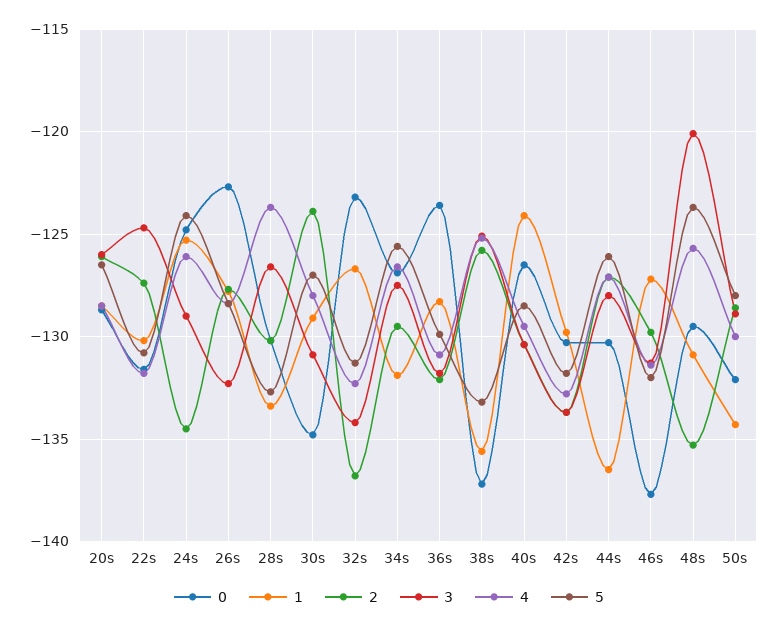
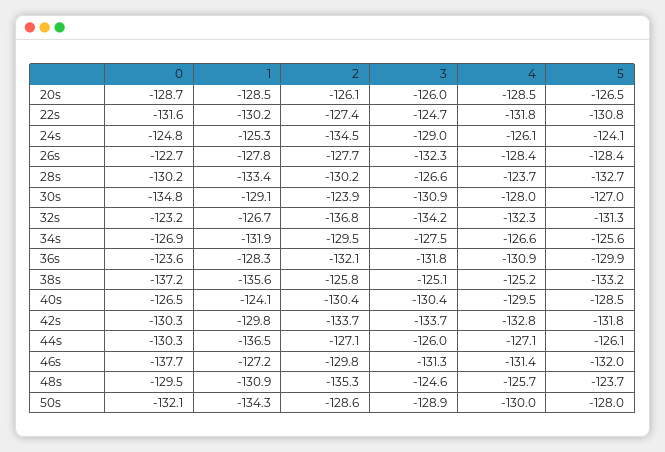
  {
    "0": {
      "20s": -128.7,
      "22s": -131.6,
      "24s": -124.8,
      "26s": -122.7,
      "28s": -130.2,
      "30s": -134.8,
      "32s": -123.2,
      "34s": -126.9,
      "36s": -123.6,
      "38s": -137.2,
      "40s": -126.5,
      "42s": -130.3,
      "44s": -130.3,
      "46s": -137.7,
      "48s": -129.5,
      "50s": -132.1
    },
    "1": {
      "20s": -128.5,
      "22s": -130.2,
      "24s": -125.3,
      "26s": -127.8,
      "28s": -133.4,
      "30s": -129.1,
      "32s": -126.7,
      "34s": -131.9,
      "36s": -128.3,
      "38s": -135.6,
      "40s": -124.1,
      "42s": -129.8,
      "44s": -136.5,
      "46s": -127.2,
      "48s": -130.9,
      "50s": -134.3
    },
    "2": {
      "20s": -126.1,
      "22s": -127.4,
      "24s": -134.5,
      "26s": -127.7,
      "28s": -130.2,
      "30s": -123.9,
      "32s": -136.8,
      "34s": -129.5,
      "36s": -132.1,
      "38s": -125.8,
      "40s": -130.4,
      "42s": -133.7,
      "44s": -127.1,
      "46s": -129.8,
      "48s": -135.3,
      "50s": -128.6
    },
    "3": {
      "20s": -126,
      "22s": -124.7,
      "24s": -129,
      "26s": -132.3,
      "28s": -126.6,
      "30s": -130.9,
      "32s": -134.2,
      "34s": -127.5,
      "36s": -131.8,
      "38s": -125.1,
      "40s": -130.4,
      "42s": -133.7,
-     "44s": -128,
+     "44s": -126,
      "46s": -131.3,
-     "48s": -120,
+     "48s": -124.6,
      "50s": -128.9
    },
    "4": {
      "20s": -128.5,
      "22s": -131.8,
      "24s": -126.1,
      "26s": -128.4,
      "28s": -123.7,
      "30s": -128,
      "32s": -132.3,
      "34s": -126.6,
      "36s": -130.9,
      "38s": -125.2,
      "40s": -129.5,
      "42s": -132.8,
      "44s": -127.1,
      "46s": -131.4,
      "48s": -125.7,
      "50s": -130
    },
    "5": {
      "20s": -126.5,
      "22s": -130.8,
      "24s": -124.1,
      "26s": -128.4,
      "28s": -132.7,
      "30s": -127,
      "32s": -131.3,
      "34s": -125.6,
      "36s": -129.9,
      "38s": -133.2,
      "40s": -128.5,
      "42s": -131.8,
      "44s": -126.1,
      "46s": -132,
      "48s": -123.7,
      "50s": -128
    }
  }

